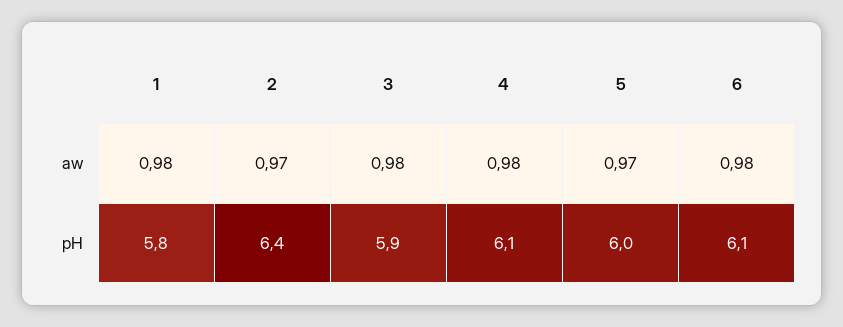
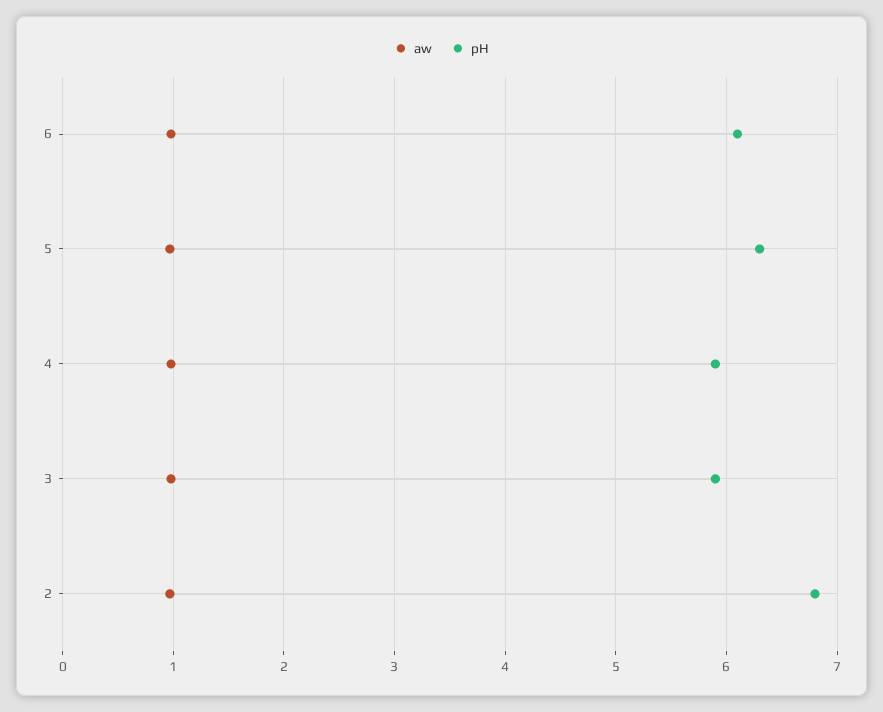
  {
    "aw": {
-     "1": 0.98,
      "2": 0.97,
      "3": 0.98,
      "4": 0.98,
      "5": 0.97,
      "6": 0.98
    },
    "pH": {
-     "1": 5.8,
-     "2": 6.4,
+     "2": 6.8,
      "3": 5.9,
-     "4": 6.1,
+     "4": 5.9,
-     "5": 6,
+     "5": 6.3,
      "6": 6.1
    }
  }

